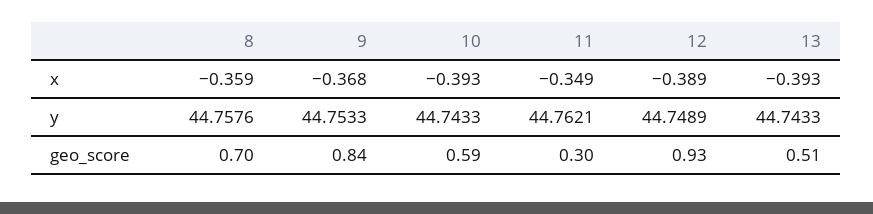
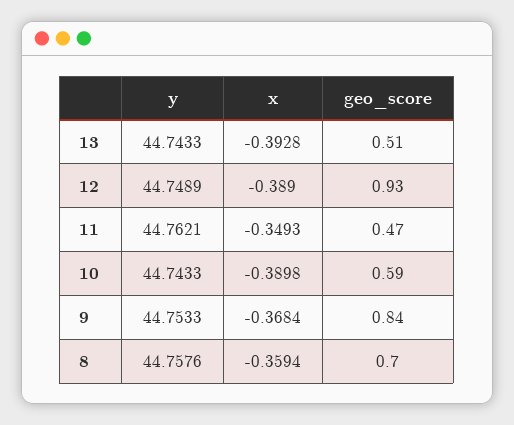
  {
    "8": {
      "x": -0.3594,
      "y": 44.7576,
      "geo_score": 0.7
    },
    "9": {
      "x": -0.3684,
      "y": 44.7533,
      "geo_score": 0.84
    },
    "10": {
-     "x": -0.393,
+     "x": -0.3898,
      "y": 44.7433,
      "geo_score": 0.59
    },
    "11": {
      "x": -0.3493,
      "y": 44.7621,
-     "geo_score": 0.3
+     "geo_score": 0.47
    },
    "12": {
      "x": -0.389,
      "y": 44.7489,
      "geo_score": 0.93
    },
    "13": {
      "x": -0.3928,
      "y": 44.7433,
      "geo_score": 0.51
    }
  }

